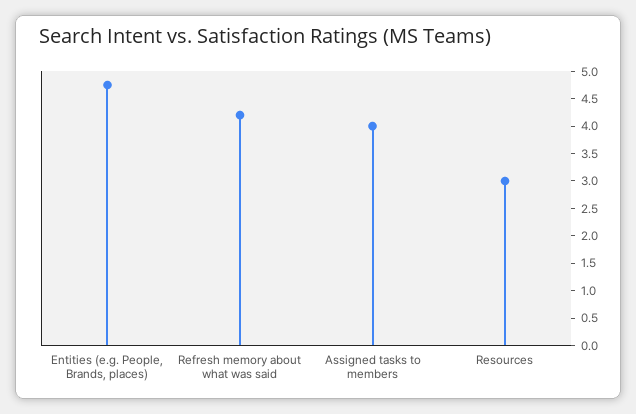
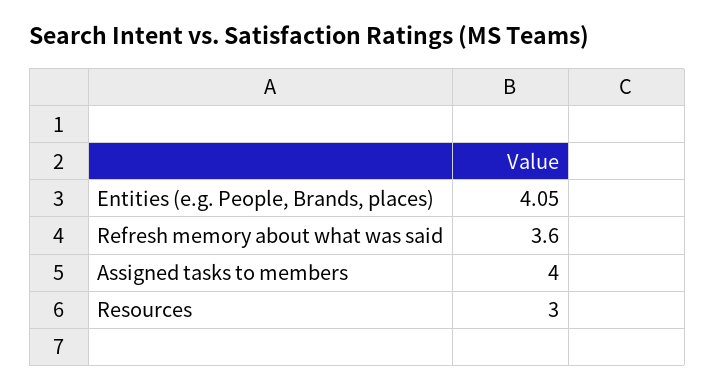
  {
-   "Entities (e.g. People, Brands, places)": 4.75,
+   "Entities (e.g. People, Brands, places)": 4.05,
-   "Refresh memory about what was said": 4.25,
+   "Refresh memory about what was said": 3.6,
    "Assigned tasks to members": 4,
    "Resources": 3
  }

